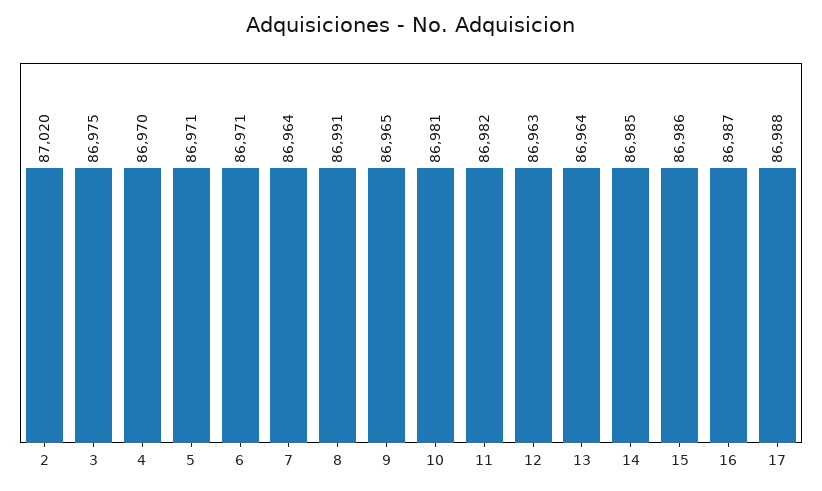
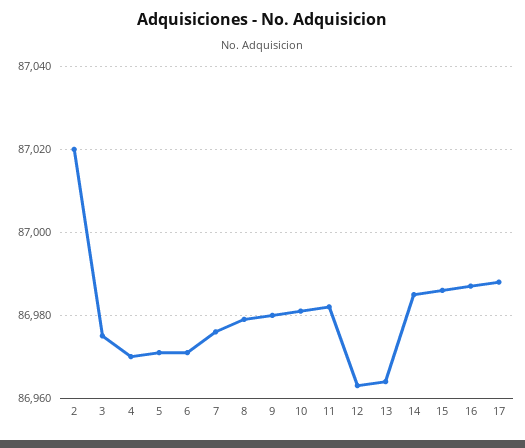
  {
    "2": 87020,
    "3": 86975,
    "4": 86970,
    "5": 86971,
    "6": 86971,
-   "7": 86964,
+   "7": 86975,
-   "8": 86991,
+   "8": 86980,
-   "9": 86965,
+   "9": 86980,
    "10": 86981,
    "11": 86982,
    "12": 86963,
    "13": 86964,
    "14": 86985,
    "15": 86986,
    "16": 86987,
    "17": 86988
  }

